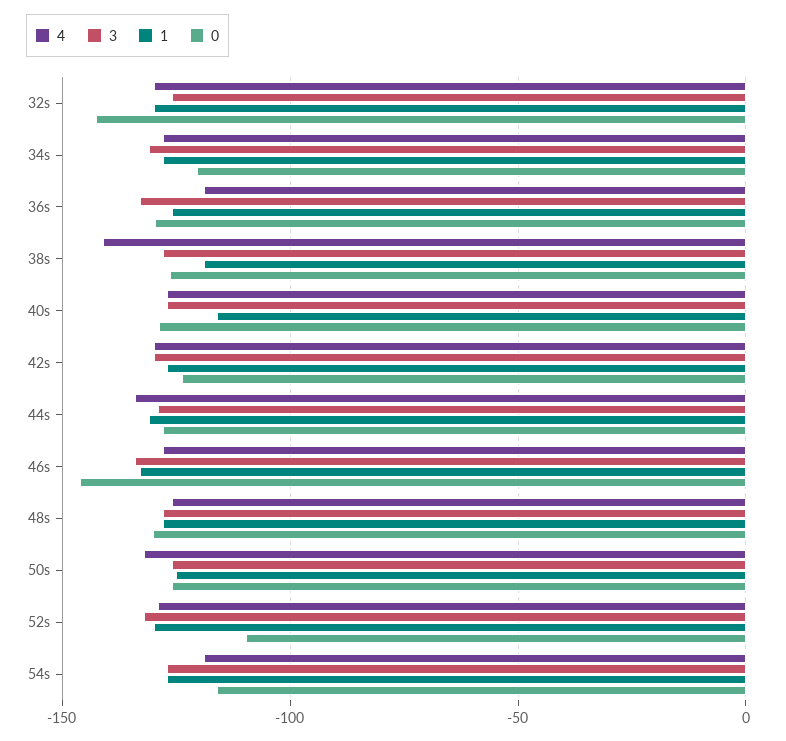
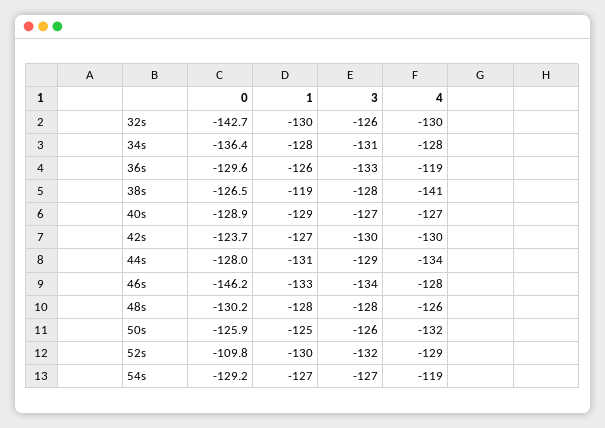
  {
    "4": {
      "32s": -130,
      "34s": -128,
      "36s": -119,
      "38s": -141,
      "40s": -127,
      "42s": -130,
      "44s": -134,
      "46s": -128,
      "48s": -126,
      "50s": -132,
      "52s": -129,
      "54s": -119
    },
    "3": {
      "32s": -126,
      "34s": -131,
      "36s": -133,
      "38s": -128,
      "40s": -127,
      "42s": -130,
      "44s": -129,
      "46s": -134,
      "48s": -128,
      "50s": -126,
      "52s": -132,
      "54s": -127
    },
    "1": {
      "32s": -130,
      "34s": -128,
      "36s": -126,
      "38s": -119,
-     "40s": -115,
+     "40s": -129,
      "42s": -127,
      "44s": -131,
      "46s": -133,
      "48s": -128,
      "50s": -125,
      "52s": -130,
      "54s": -127
    },
    "0": {
      "32s": -142.7,
-     "34s": -120,
+     "34s": -136.4,
      "36s": -129.6,
      "38s": -126.5,
      "40s": -128.9,
      "42s": -123.7,
      "44s": -128,
      "46s": -146.2,
      "48s": -130.2,
      "50s": -125.9,
      "52s": -109.8,
-     "54s": -115
+     "54s": -129.2
    }
  }

